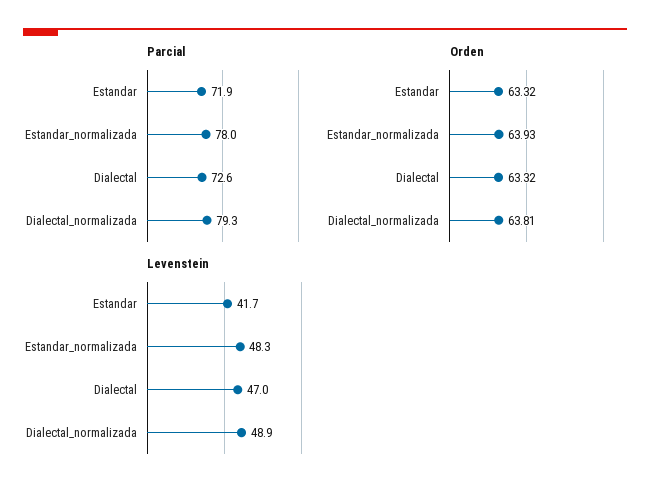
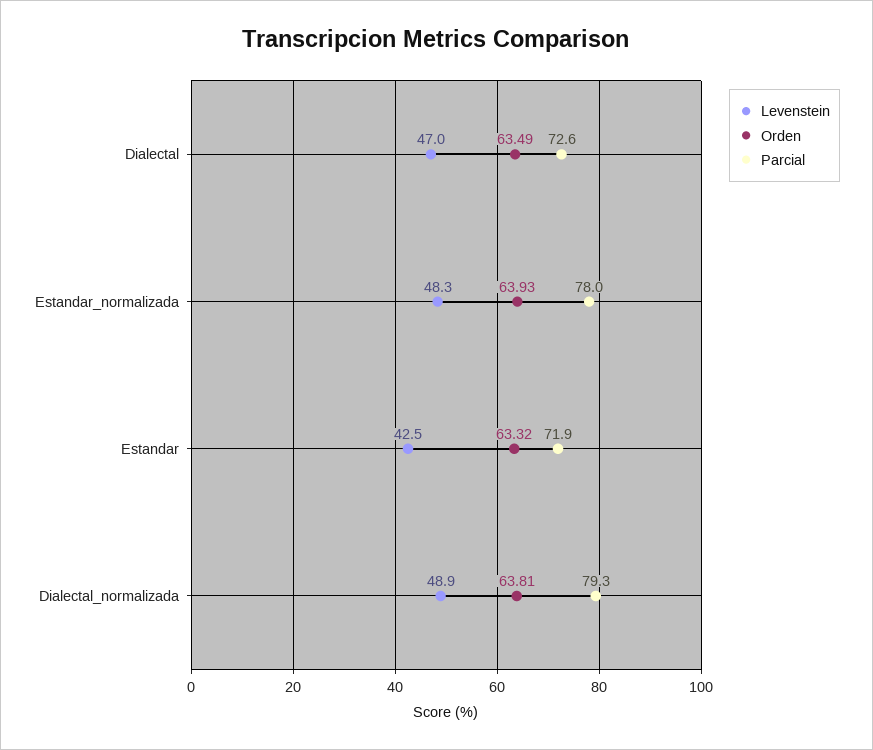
  {
    "Parcial": {
      "Estandar": 71.9,
      "Estandar_normalizada": 78,
      "Dialectal": 72.6,
      "Dialectal_normalizada": 79.3
    },
    "Orden": {
      "Estandar": 63.32,
      "Estandar_normalizada": 63.93,
-     "Dialectal": 63.32,
+     "Dialectal": 63.49,
      "Dialectal_normalizada": 63.81
    },
    "Levenstein": {
-     "Estandar": 41.7,
+     "Estandar": 42.5,
      "Estandar_normalizada": 48.3,
      "Dialectal": 47,
      "Dialectal_normalizada": 48.9
    }
  }

